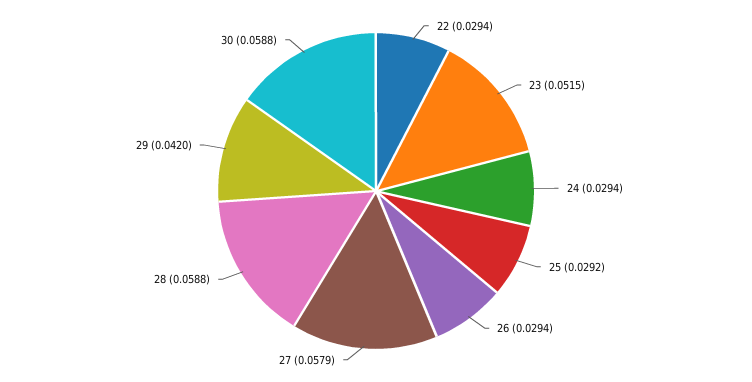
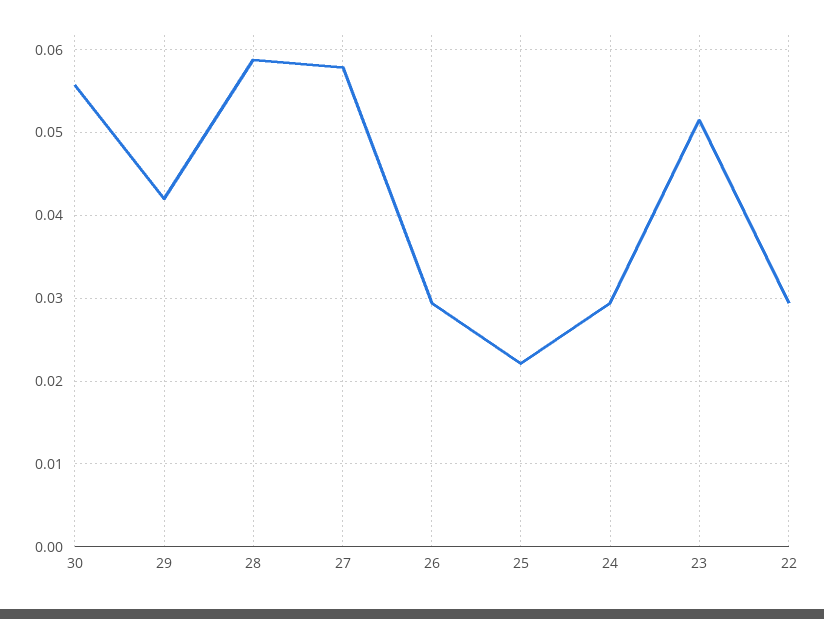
  {
    "22": 0.0294,
    "23": 0.0515,
    "24": 0.0294,
-   "25": 0.0292,
+   "25": 0.022,
    "26": 0.0294,
    "27": 0.0579,
    "28": 0.0588,
    "29": 0.042,
-   "30": 0.0588
+   "30": 0.056
  }

